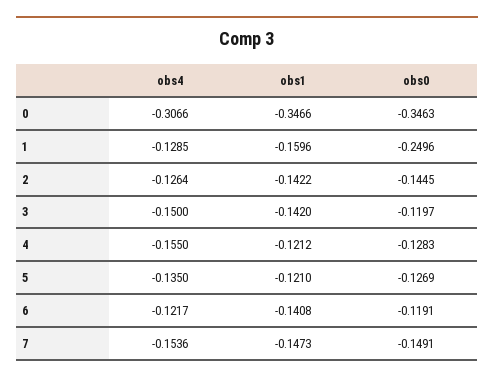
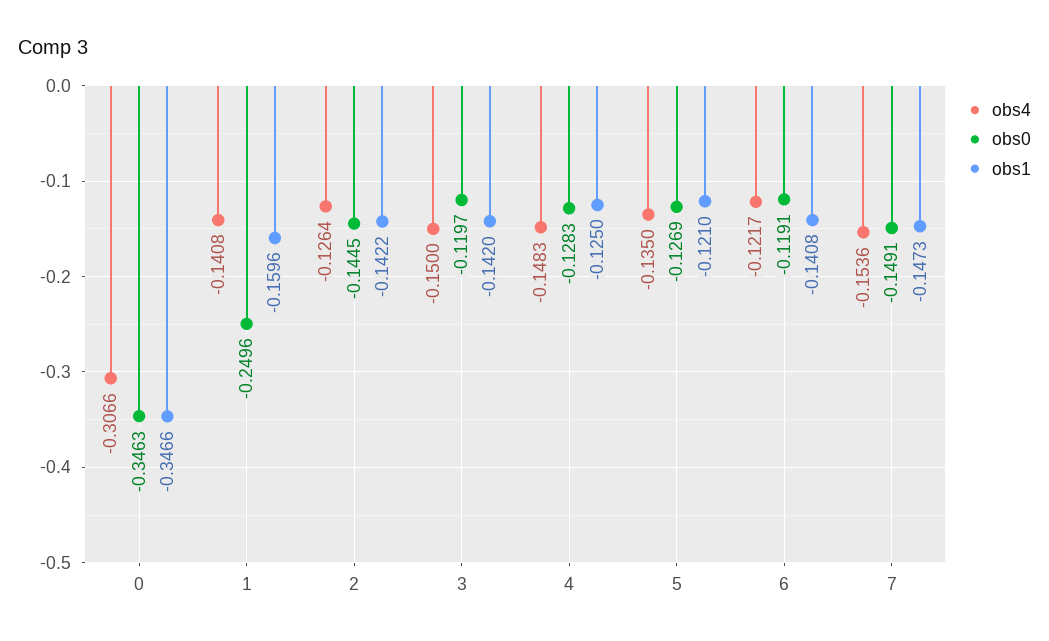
  {
    "obs4": {
      "0": -0.3066,
-     "1": -0.1285,
+     "1": -0.1408,
      "2": -0.1264,
      "3": -0.15,
-     "4": -0.155,
+     "4": -0.1483,
      "5": -0.135,
      "6": -0.1217,
      "7": -0.1536
    },
    "obs1": {
      "0": -0.3466,
      "1": -0.1596,
      "2": -0.1422,
      "3": -0.142,
-     "4": -0.1212,
+     "4": -0.125,
      "5": -0.121,
      "6": -0.1408,
      "7": -0.1473
    },
    "obs0": {
      "0": -0.3463,
      "1": -0.2496,
      "2": -0.1445,
      "3": -0.1197,
      "4": -0.1283,
      "5": -0.1269,
      "6": -0.1191,
      "7": -0.1491
    }
  }

